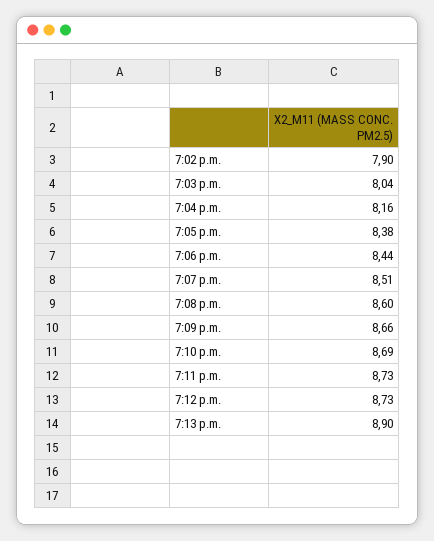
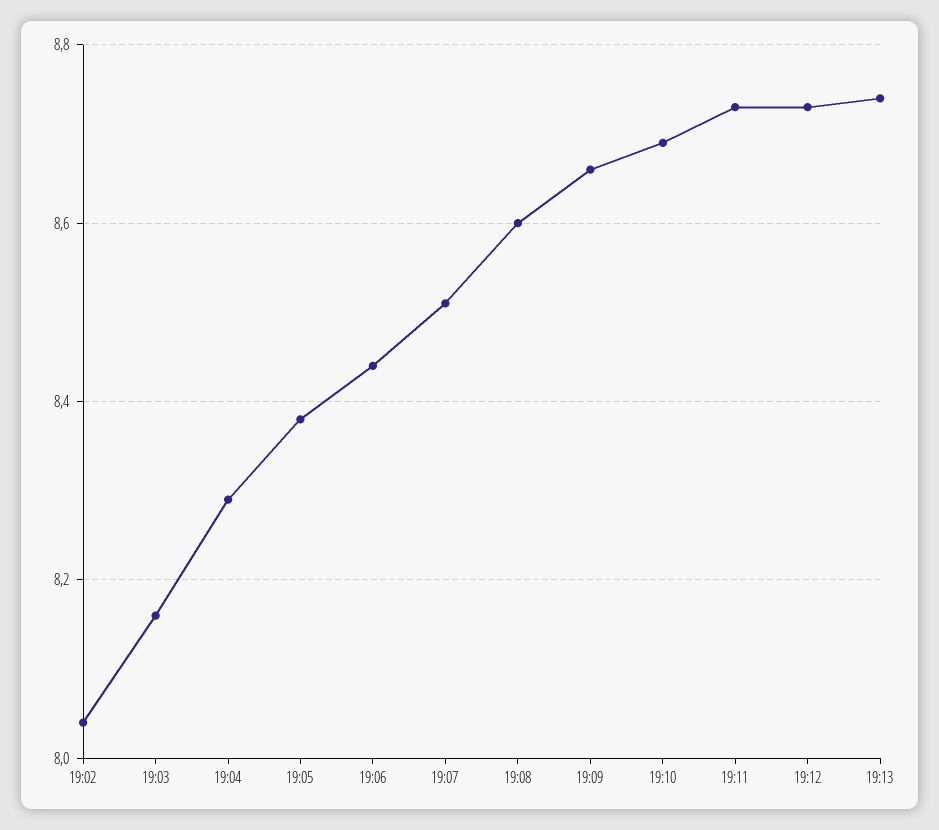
  {
-   "7:02 p.m.": 7.9,
+   "7:02 p.m.": 8.05,
-   "7:03 p.m.": 8.04,
+   "7:03 p.m.": 8.15,
-   "7:04 p.m.": 8.16,
+   "7:04 p.m.": 8.3,
    "7:05 p.m.": 8.38,
    "7:06 p.m.": 8.44,
    "7:07 p.m.": 8.51,
    "7:08 p.m.": 8.6,
    "7:09 p.m.": 8.66,
    "7:10 p.m.": 8.69,
    "7:11 p.m.": 8.73,
    "7:12 p.m.": 8.73,
-   "7:13 p.m.": 8.9
+   "7:13 p.m.": 8.75
  }

